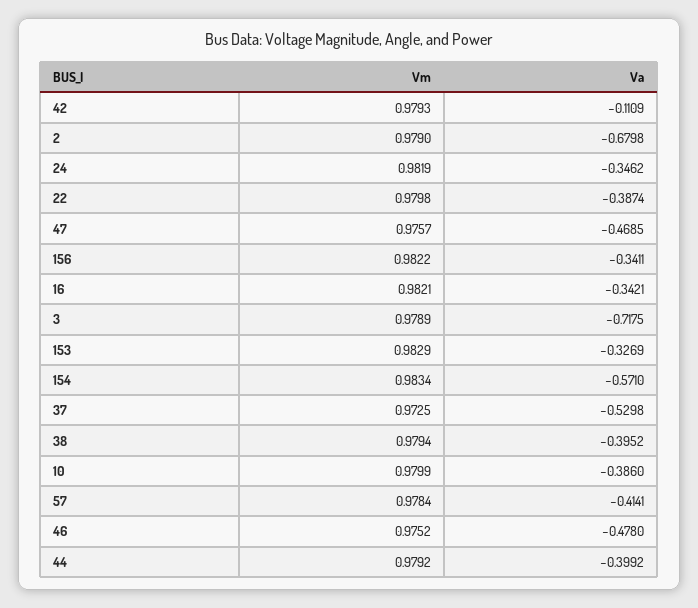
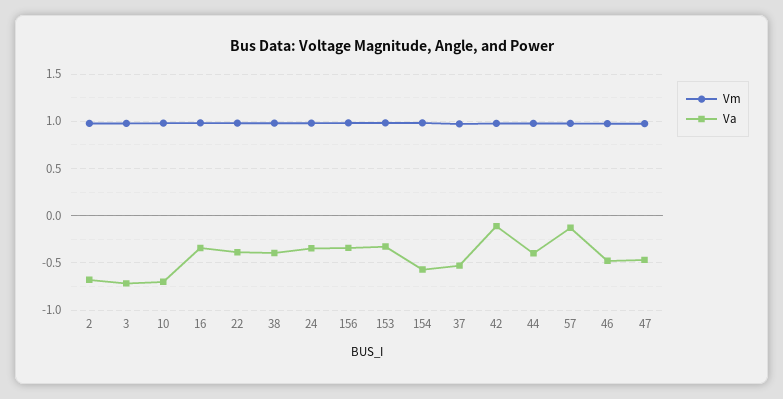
  {
    "Vm": {
      "42": 0.9793,
      "2": 0.979,
      "24": 0.9819,
      "22": 0.9798,
      "47": 0.9757,
      "156": 0.9822,
      "16": 0.9821,
      "3": 0.9789,
      "153": 0.9829,
      "154": 0.9834,
      "37": 0.9725,
      "38": 0.9794,
      "10": 0.9799,
      "57": 0.9784,
      "46": 0.9752,
      "44": 0.9792
    },
    "Va": {
      "42": -0.1109,
      "2": -0.6798,
      "24": -0.3462,
      "22": -0.3874,
      "47": -0.4685,
      "156": -0.3411,
      "16": -0.3421,
      "3": -0.7175,
      "153": -0.3269,
      "154": -0.571,
      "37": -0.5298,
      "38": -0.3952,
-     "10": -0.386,
+     "10": -0.7,
-     "57": -0.4141,
+     "57": -0.1,
      "46": -0.478,
      "44": -0.3992
    }
  }

